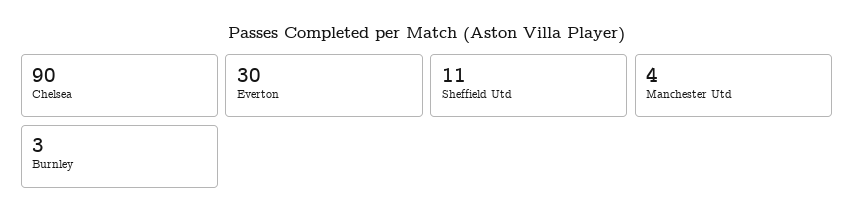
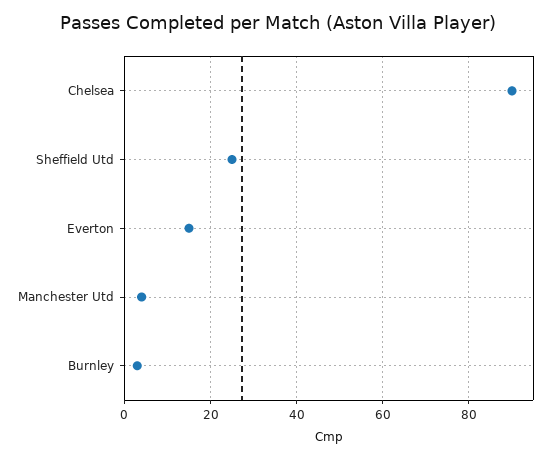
  {
    "Chelsea": 90,
-   "Everton": 30,
+   "Everton": 15,
-   "Sheffield Utd": 11,
+   "Sheffield Utd": 25,
    "Manchester Utd": 4,
    "Burnley": 3
  }

